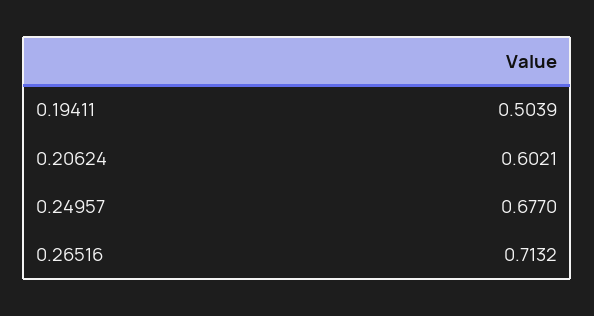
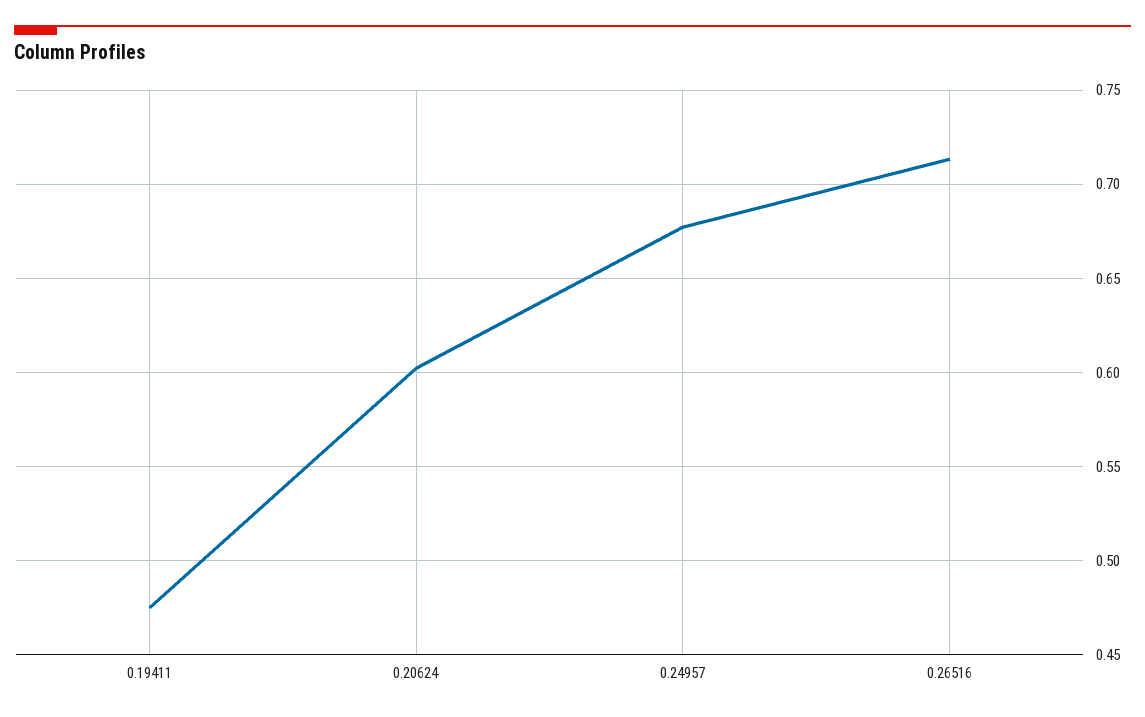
  {
-   "0.19411": 0.5039,
+   "0.19411": 0.475,
    "0.20624": 0.6021,
    "0.24957": 0.677,
    "0.26516": 0.7132
  }

